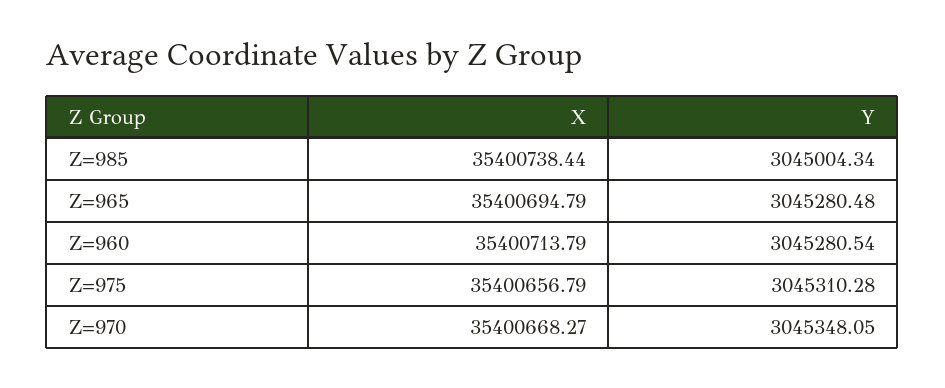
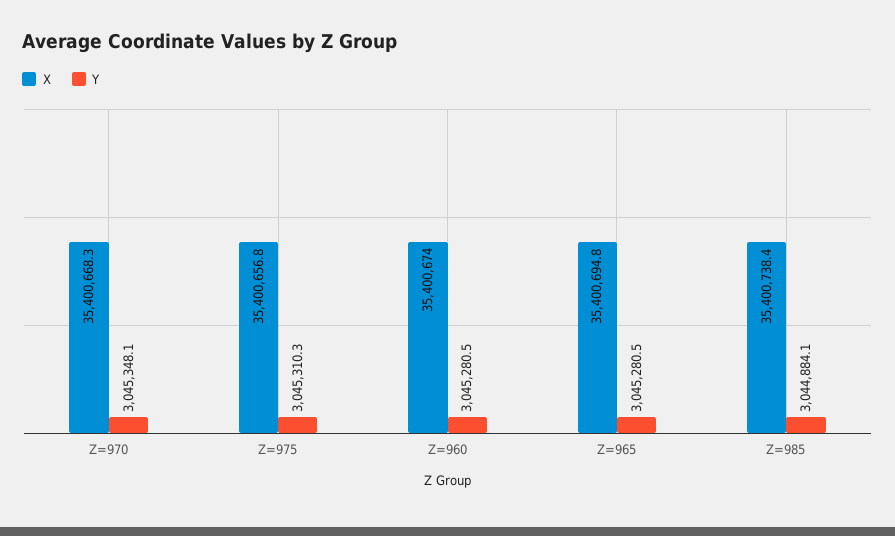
  {
    "X": {
      "Z=985": 35400738.44,
      "Z=965": 35400694.79,
-     "Z=960": 35400713.79,
+     "Z=960": 35400674,
      "Z=975": 35400656.79,
      "Z=970": 35400668.27
    },
    "Y": {
-     "Z=985": 3045004.34,
+     "Z=985": 3044884.1,
      "Z=965": 3045280.48,
      "Z=960": 3045280.54,
      "Z=975": 3045310.28,
      "Z=970": 3045348.05
    }
  }

